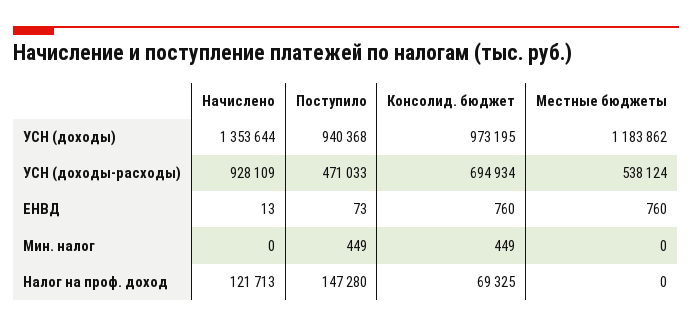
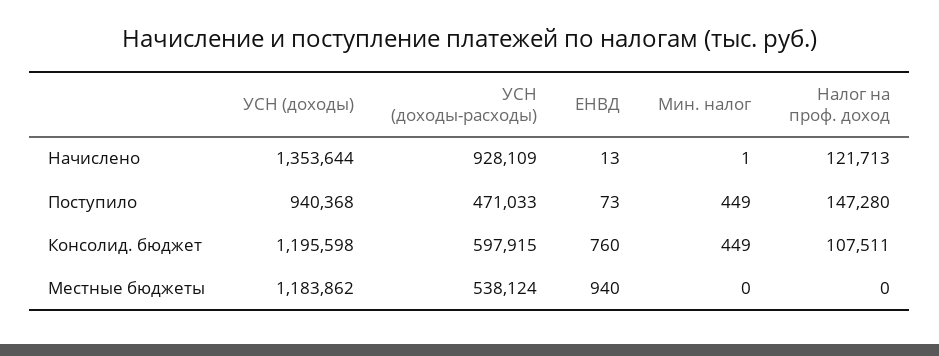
  {
    "Начислено": {
      "УСН (доходы)": 1353644,
      "УСН (доходы-расходы)": 928109,
      "ЕНВД": 13,
-     "Мин. налог": 0,
+     "Мин. налог": 1,
      "Налог на проф. доход": 121713
    },
    "Поступило": {
      "УСН (доходы)": 940368,
      "УСН (доходы-расходы)": 471033,
      "ЕНВД": 73,
      "Мин. налог": 449,
      "Налог на проф. доход": 147280
    },
    "Консолид. бюджет": {
-     "УСН (доходы)": 973195,
+     "УСН (доходы)": 1195598,
-     "УСН (доходы-расходы)": 694934,
+     "УСН (доходы-расходы)": 597915,
      "ЕНВД": 760,
      "Мин. налог": 449,
-     "Налог на проф. доход": 69325
+     "Налог на проф. доход": 107511
    },
    "Местные бюджеты": {
      "УСН (доходы)": 1183862,
      "УСН (доходы-расходы)": 538124,
-     "ЕНВД": 760,
+     "ЕНВД": 940,
      "Мин. налог": 0,
      "Налог на проф. доход": 0
    }
  }

